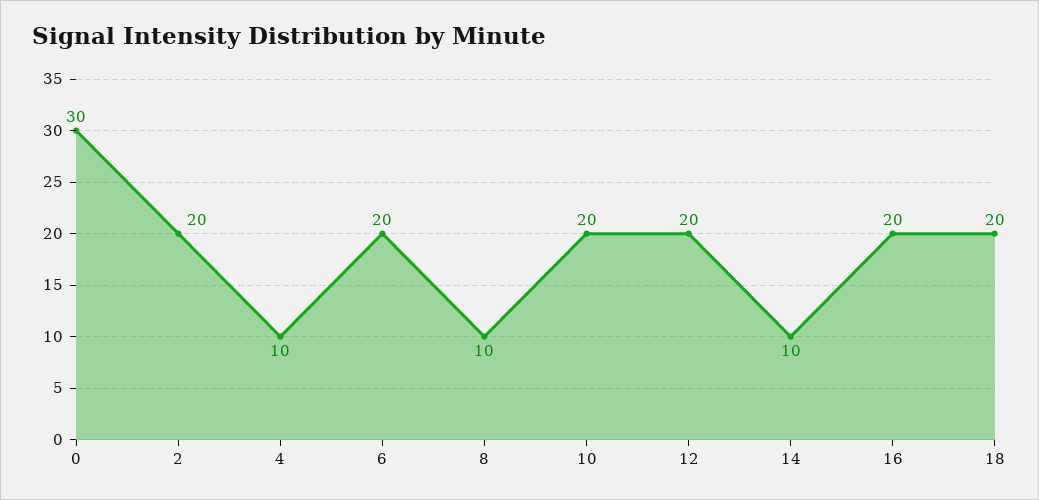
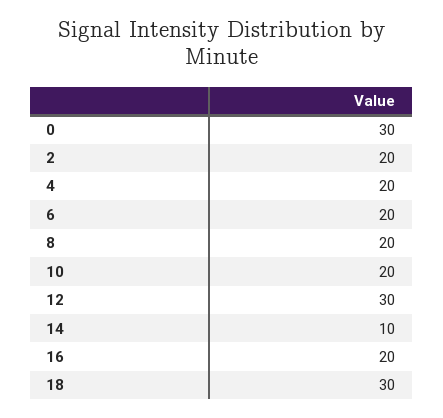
  {
    "0": 30,
    "2": 20,
-   "4": 10,
+   "4": 20,
    "6": 20,
-   "8": 10,
+   "8": 20,
    "10": 20,
-   "12": 20,
+   "12": 30,
    "14": 10,
    "16": 20,
-   "18": 20
+   "18": 30
  }

